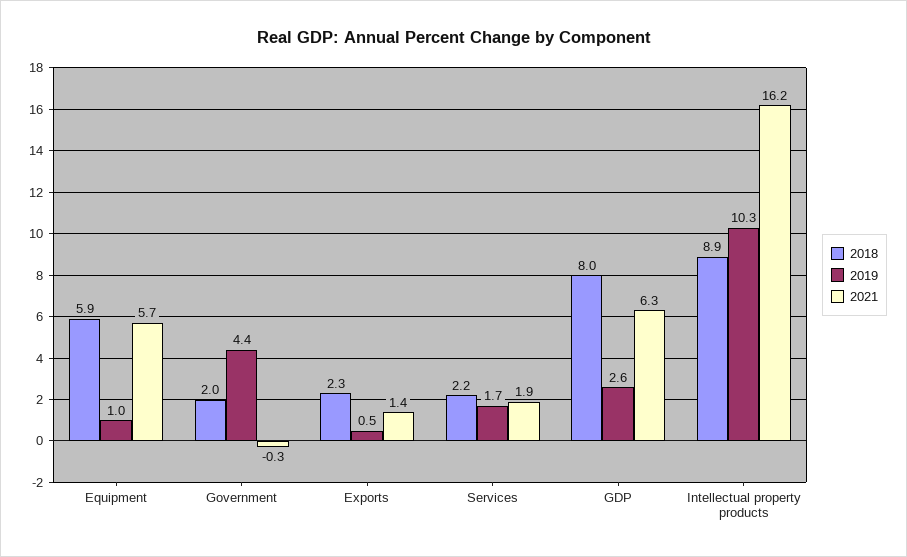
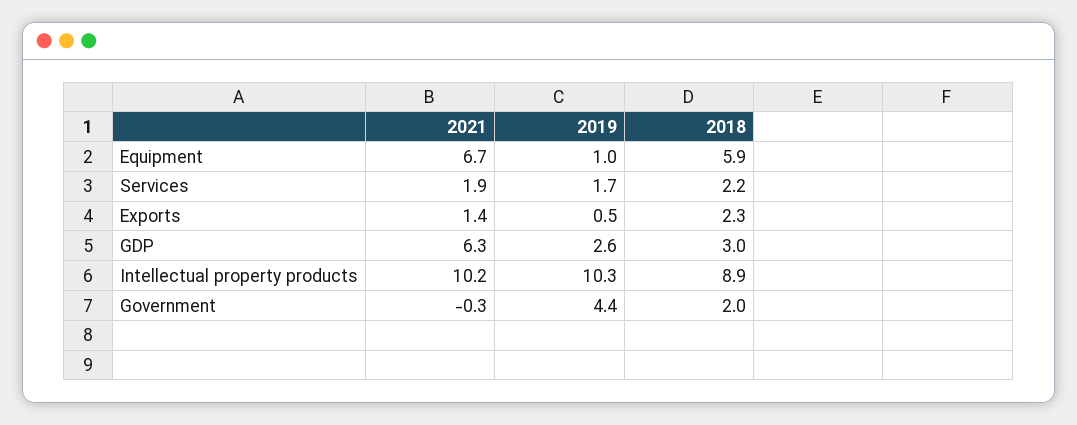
  {
    "2018": {
      "Equipment": 5.9,
      "Government": 2,
      "Exports": 2.3,
      "Services": 2.2,
-     "GDP": 8,
+     "GDP": 3,
      "Intellectual property products": 8.9
    },
    "2019": {
      "Equipment": 1,
      "Government": 4.4,
      "Exports": 0.5,
      "Services": 1.7,
      "GDP": 2.6,
      "Intellectual property products": 10.3
    },
    "2021": {
-     "Equipment": 5.7,
+     "Equipment": 6.7,
      "Government": -0.3,
      "Exports": 1.4,
      "Services": 1.9,
      "GDP": 6.3,
-     "Intellectual property products": 16.2
+     "Intellectual property products": 10.2
    }
  }

